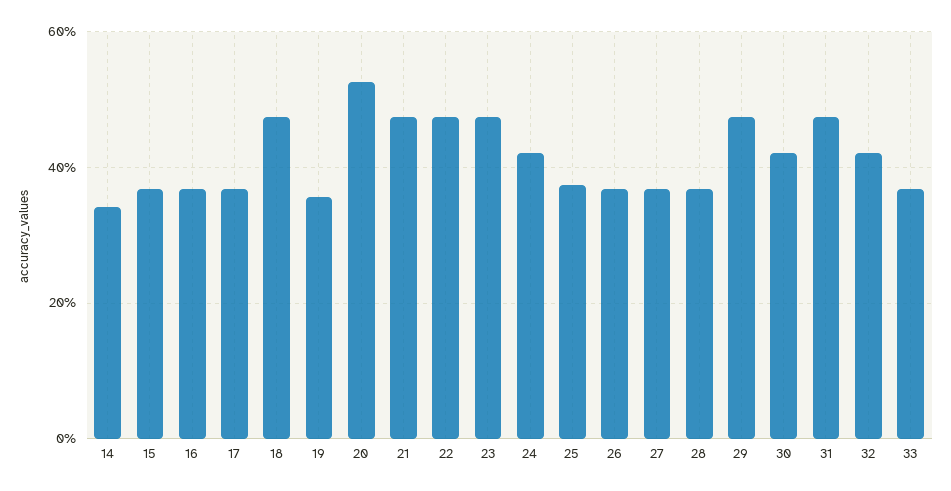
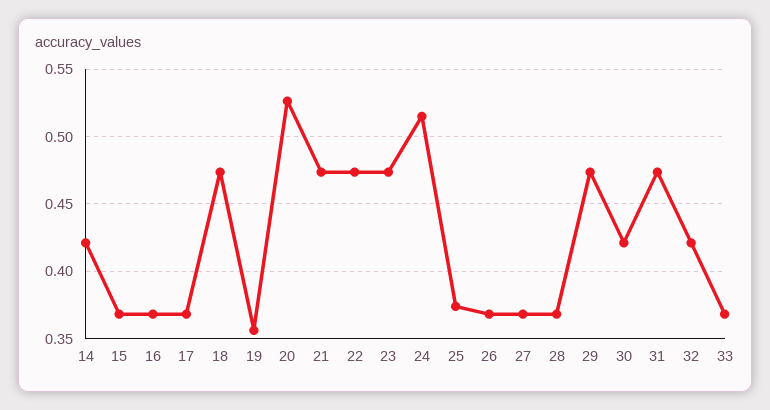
  {
-   "14": 0.34,
+   "14": 0.42,
    "15": 0.37,
    "16": 0.37,
    "17": 0.37,
    "18": 0.475,
    "19": 0.355,
    "20": 0.525,
    "21": 0.475,
    "22": 0.475,
    "23": 0.475,
-   "24": 0.42,
+   "24": 0.515,
    "25": 0.375,
    "26": 0.37,
    "27": 0.37,
    "28": 0.37,
    "29": 0.475,
    "30": 0.42,
    "31": 0.475,
    "32": 0.42,
    "33": 0.37
  }

